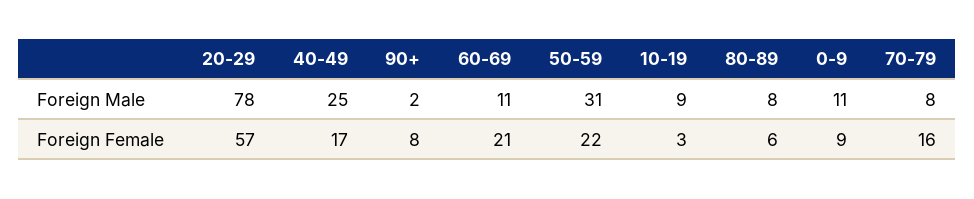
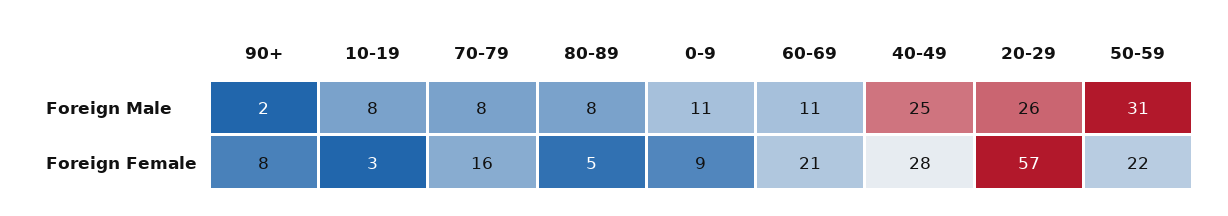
  {
    "20-29": {
-     "Foreign Male": 78,
+     "Foreign Male": 26,
      "Foreign Female": 57
    },
    "40-49": {
      "Foreign Male": 25,
-     "Foreign Female": 17
+     "Foreign Female": 28
    },
    "90+": {
      "Foreign Male": 2,
      "Foreign Female": 8
    },
    "60-69": {
      "Foreign Male": 11,
      "Foreign Female": 21
    },
    "50-59": {
      "Foreign Male": 31,
      "Foreign Female": 22
    },
    "10-19": {
-     "Foreign Male": 9,
+     "Foreign Male": 8,
      "Foreign Female": 3
    },
    "80-89": {
      "Foreign Male": 8,
-     "Foreign Female": 6
+     "Foreign Female": 5
    },
    "0-9": {
      "Foreign Male": 11,
      "Foreign Female": 9
    },
    "70-79": {
      "Foreign Male": 8,
      "Foreign Female": 16
    }
  }

